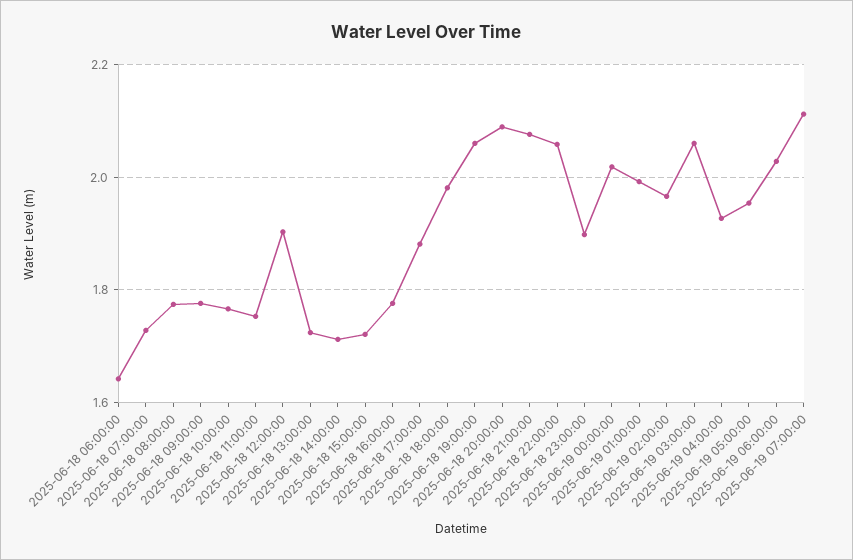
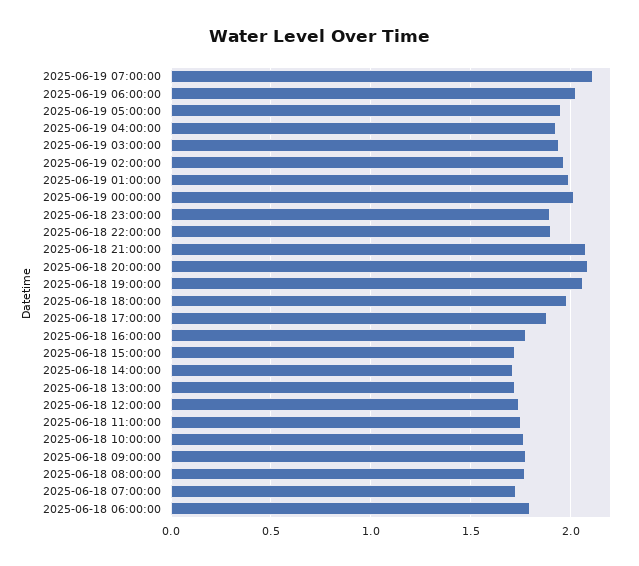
  {
-   "2025-06-18 06:00:00": 1.64,
+   "2025-06-18 06:00:00": 1.8,
    "2025-06-18 07:00:00": 1.72,
    "2025-06-18 08:00:00": 1.78,
    "2025-06-18 09:00:00": 1.78,
    "2025-06-18 10:00:00": 1.76,
    "2025-06-18 11:00:00": 1.76,
-   "2025-06-18 12:00:00": 1.9,
+   "2025-06-18 12:00:00": 1.75,
    "2025-06-18 13:00:00": 1.72,
    "2025-06-18 14:00:00": 1.72,
    "2025-06-18 15:00:00": 1.72,
    "2025-06-18 16:00:00": 1.78,
    "2025-06-18 17:00:00": 1.88,
    "2025-06-18 18:00:00": 1.98,
    "2025-06-18 19:00:00": 2.06,
    "2025-06-18 20:00:00": 2.08,
    "2025-06-18 21:00:00": 2.08,
-   "2025-06-18 22:00:00": 2.06,
+   "2025-06-18 22:00:00": 1.9,
    "2025-06-18 23:00:00": 1.9,
    "2025-06-19 00:00:00": 2.02,
    "2025-06-19 01:00:00": 2,
    "2025-06-19 02:00:00": 1.96,
-   "2025-06-19 03:00:00": 2.06,
+   "2025-06-19 03:00:00": 1.95,
    "2025-06-19 04:00:00": 1.92,
    "2025-06-19 05:00:00": 1.96,
    "2025-06-19 06:00:00": 2.02,
    "2025-06-19 07:00:00": 2.12
  }

